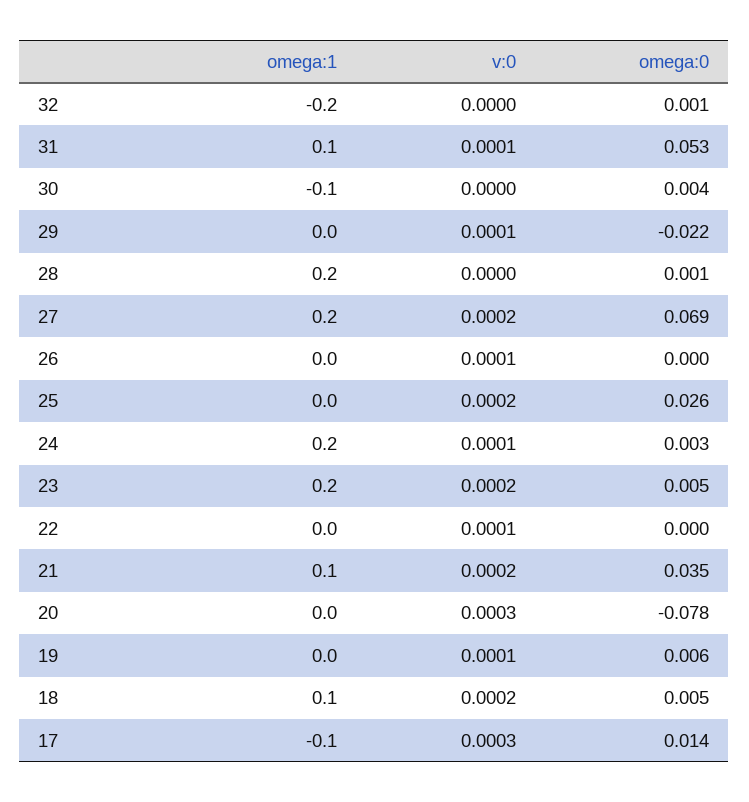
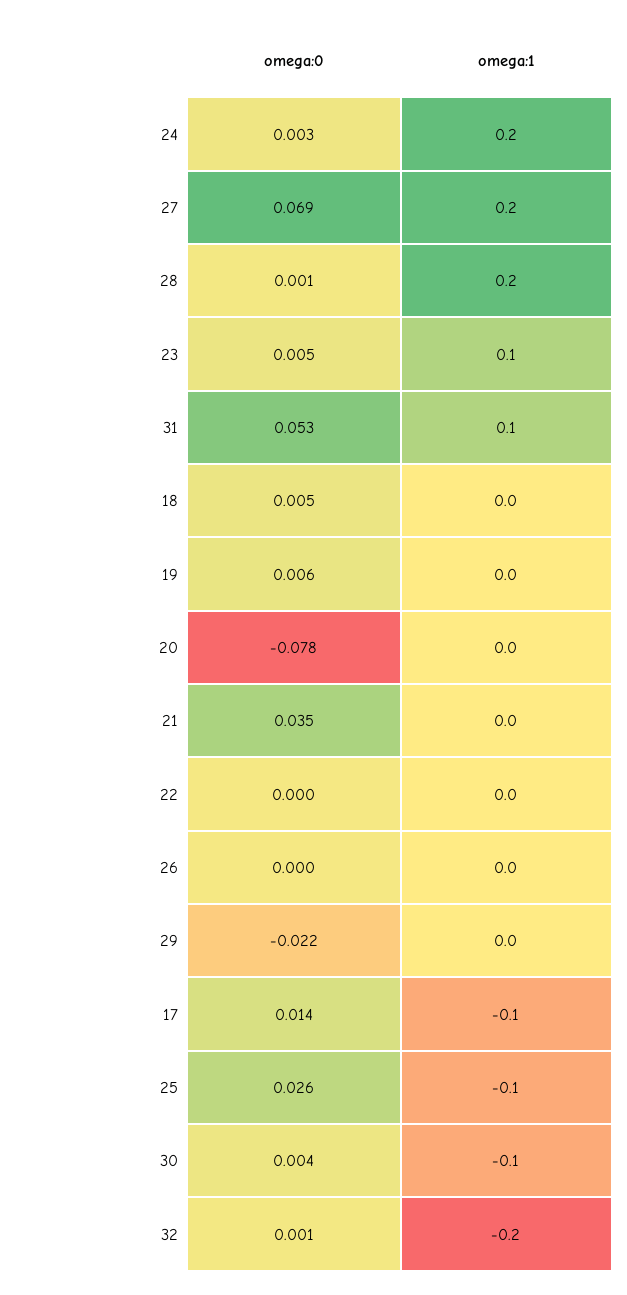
  {
    "omega:1": {
      "32": -0.2,
      "31": 0.1,
      "30": -0.1,
      "29": 0,
      "28": 0.2,
      "27": 0.2,
      "26": 0,
-     "25": 0,
+     "25": -0.1,
      "24": 0.2,
-     "23": 0.2,
+     "23": 0.1,
      "22": 0,
-     "21": 0.1,
+     "21": 0,
      "20": 0,
      "19": 0,
-     "18": 0.1,
+     "18": 0,
      "17": -0.1
    },
-   "v:0": {
-     "32": 0,
-     "31": 0.0001,
-     "30": 0,
-     "29": 0.0001,
-     "28": 0,
-     "27": 0.0002,
-     "26": 0.0001,
-     "25": 0.0002,
-     "24": 0.0001,
-     "23": 0.0002,
-     "22": 0.0001,
-     "21": 0.0002,
-     "20": 0.0003,
-     "19": 0.0001,
-     "18": 0.0002,
-     "17": 0.0003
-   },
    "omega:0": {
      "32": 0.001,
      "31": 0.053,
      "30": 0.004,
      "29": -0.022,
      "28": 0.001,
      "27": 0.069,
      "26": 0,
      "25": 0.026,
      "24": 0.003,
      "23": 0.005,
      "22": 0,
      "21": 0.035,
      "20": -0.078,
      "19": 0.006,
      "18": 0.005,
      "17": 0.014
    }
  }

